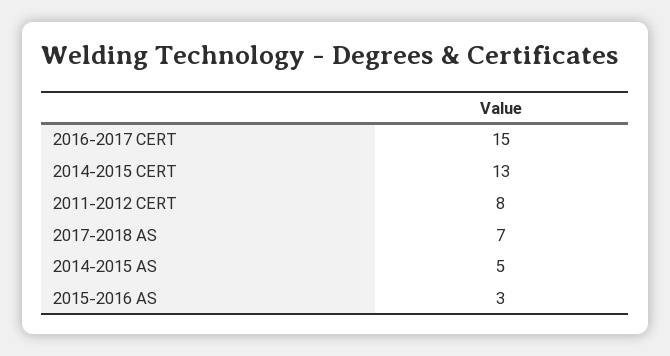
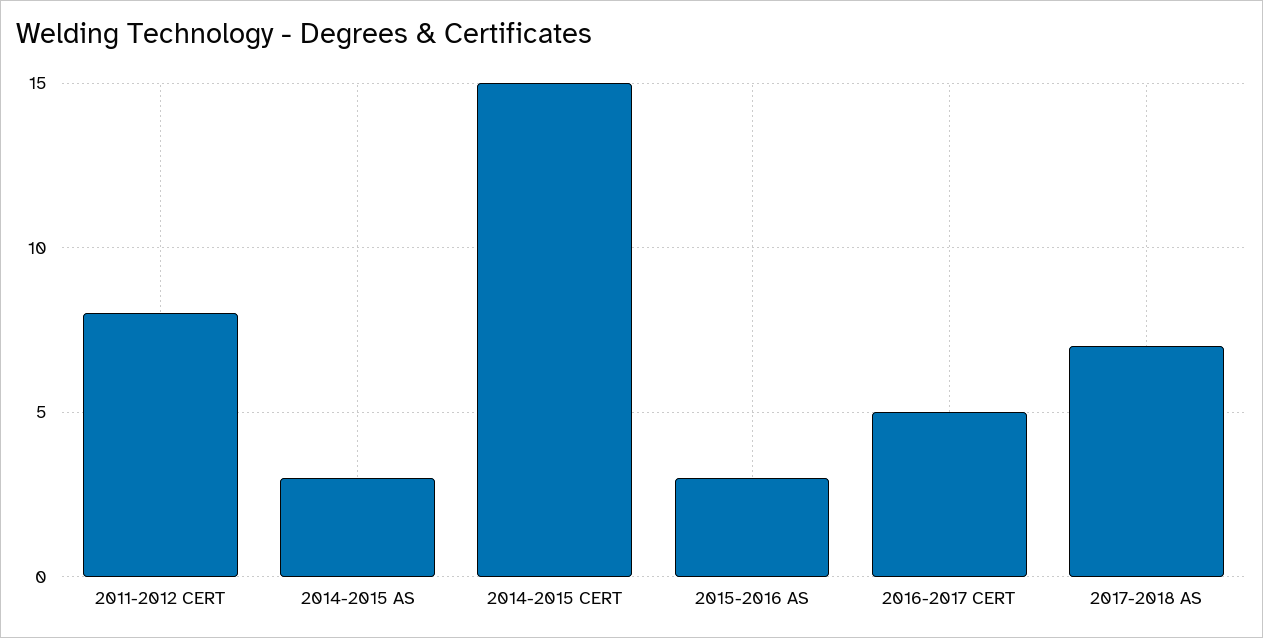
  {
-   "2016-2017 CERT": 15,
+   "2016-2017 CERT": 5,
-   "2014-2015 CERT": 13,
+   "2014-2015 CERT": 15,
    "2011-2012 CERT": 8,
    "2017-2018 AS": 7,
-   "2014-2015 AS": 5,
+   "2014-2015 AS": 3,
    "2015-2016 AS": 3
  }

